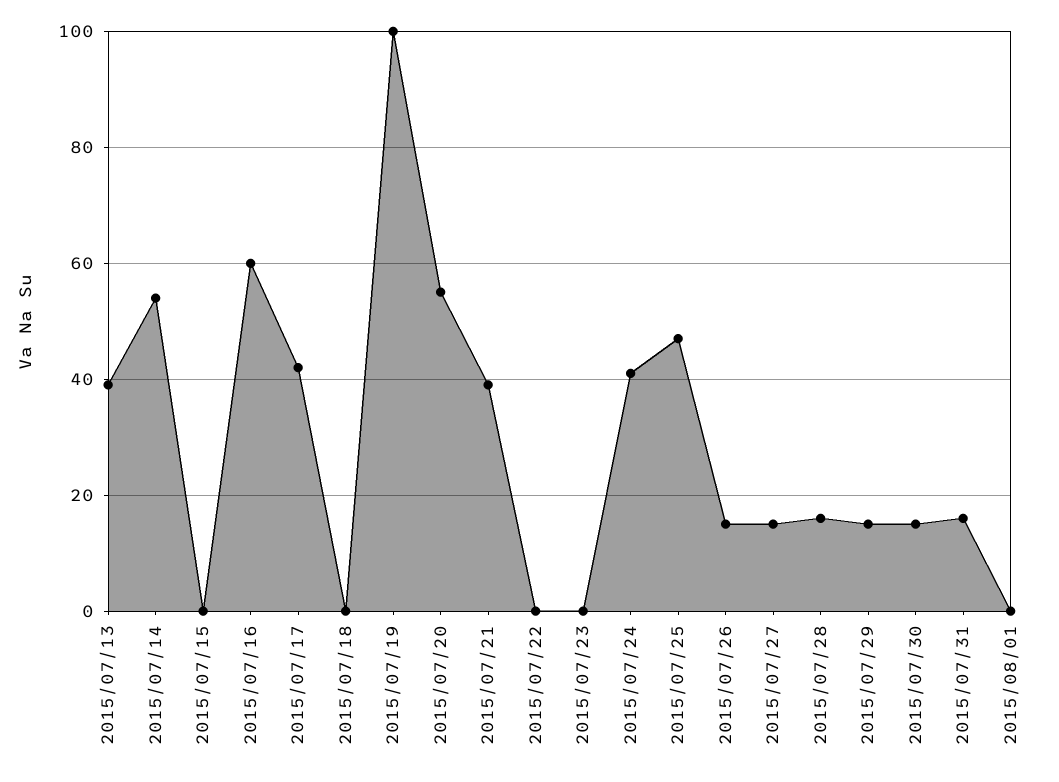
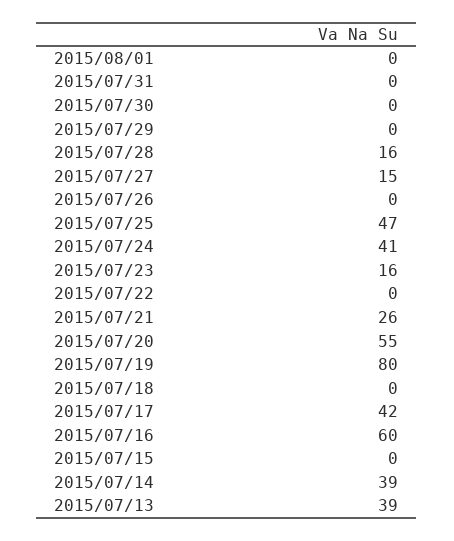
  {
    "2015/07/13": 39,
-   "2015/07/14": 55,
+   "2015/07/14": 39,
    "2015/07/15": 0,
    "2015/07/16": 60,
    "2015/07/17": 42,
    "2015/07/18": 0,
-   "2015/07/19": 100,
+   "2015/07/19": 80,
    "2015/07/20": 55,
-   "2015/07/21": 40,
+   "2015/07/21": 26,
    "2015/07/22": 0,
-   "2015/07/23": 0,
+   "2015/07/23": 16,
    "2015/07/24": 41,
    "2015/07/25": 47,
-   "2015/07/26": 15,
+   "2015/07/26": 0,
    "2015/07/27": 15,
    "2015/07/28": 16,
-   "2015/07/29": 15,
+   "2015/07/29": 0,
-   "2015/07/30": 15,
+   "2015/07/30": 0,
-   "2015/07/31": 15,
+   "2015/07/31": 0,
    "2015/08/01": 0
  }

